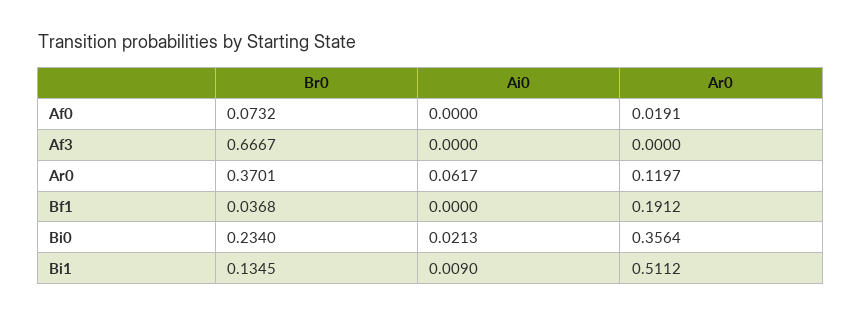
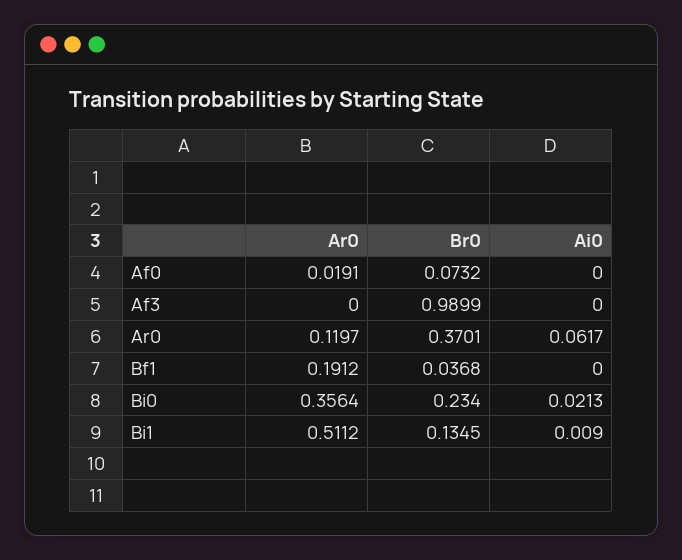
  {
    "Br0": {
      "Af0": 0.0732,
-     "Af3": 0.6667,
+     "Af3": 0.9899,
      "Ar0": 0.3701,
      "Bf1": 0.0368,
      "Bi0": 0.234,
      "Bi1": 0.1345
    },
    "Ai0": {
      "Af0": 0,
      "Af3": 0,
      "Ar0": 0.0617,
      "Bf1": 0,
      "Bi0": 0.0213,
      "Bi1": 0.009
    },
    "Ar0": {
      "Af0": 0.0191,
      "Af3": 0,
      "Ar0": 0.1197,
      "Bf1": 0.1912,
      "Bi0": 0.3564,
      "Bi1": 0.5112
    }
  }

